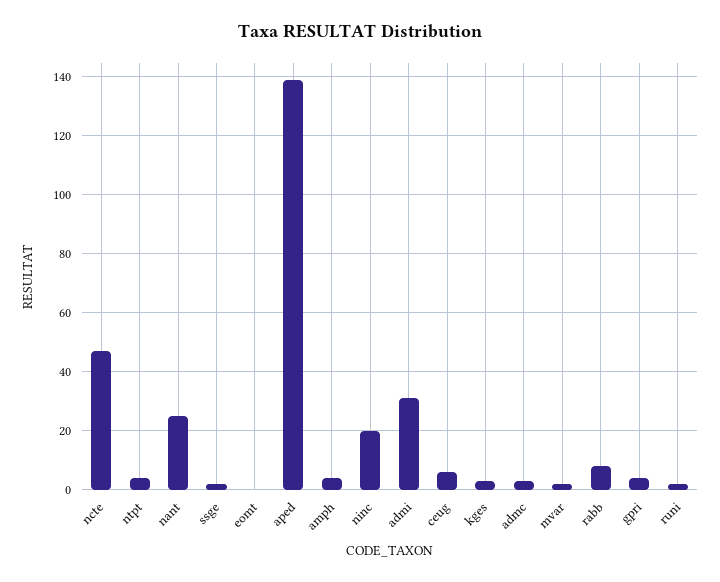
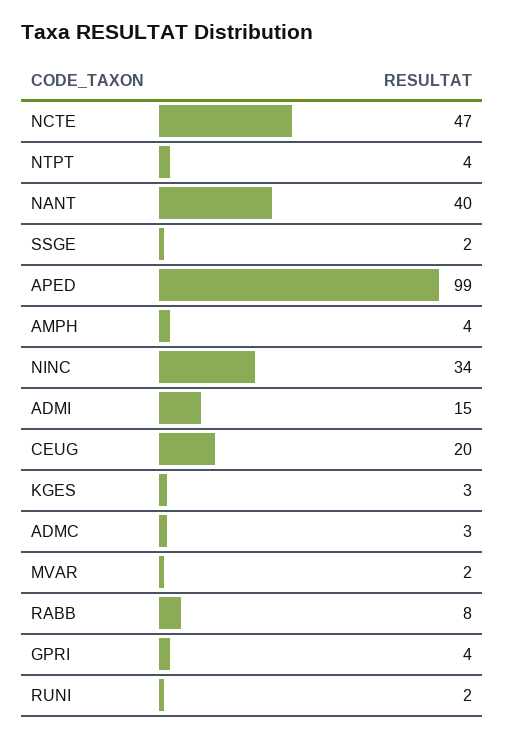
  {
    "ncte": 47,
    "ntpt": 4,
-   "nant": 25,
+   "nant": 40,
    "ssge": 2,
-   "eomt": 0,
-   "aped": 140,
+   "aped": 99,
    "amph": 4,
-   "ninc": 20,
+   "ninc": 34,
-   "admi": 30,
+   "admi": 15,
-   "ceug": 5,
+   "ceug": 20,
    "kges": 3,
    "admc": 3,
    "mvar": 2,
    "rabb": 8,
    "gpri": 4,
    "runi": 2
  }

